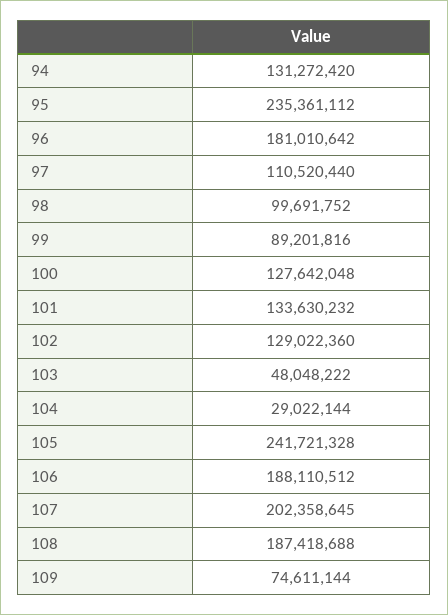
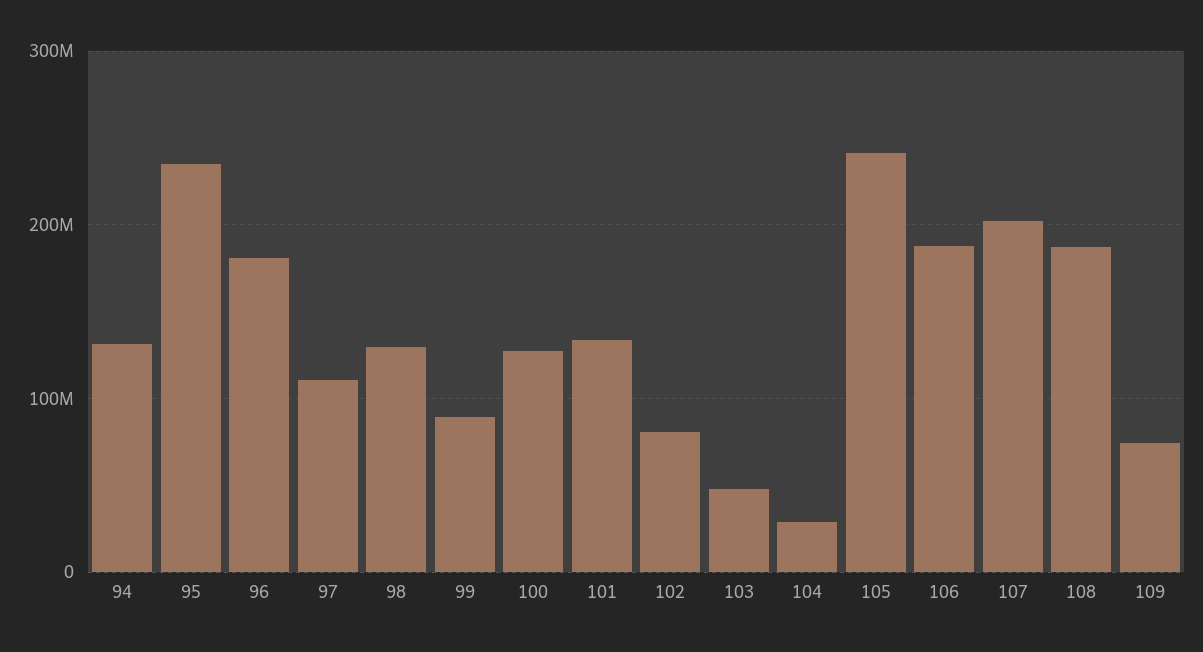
  {
    "94": 131272420,
    "95": 235361112,
    "96": 181010642,
    "97": 110520440,
-   "98": 99691752,
+   "98": 130000000,
    "99": 89201816,
    "100": 127642048,
    "101": 133630232,
-   "102": 129022360,
+   "102": 80000000,
    "103": 48048222,
    "104": 29022144,
    "105": 241721328,
    "106": 188110512,
    "107": 202358645,
    "108": 187418688,
    "109": 74611144
  }

